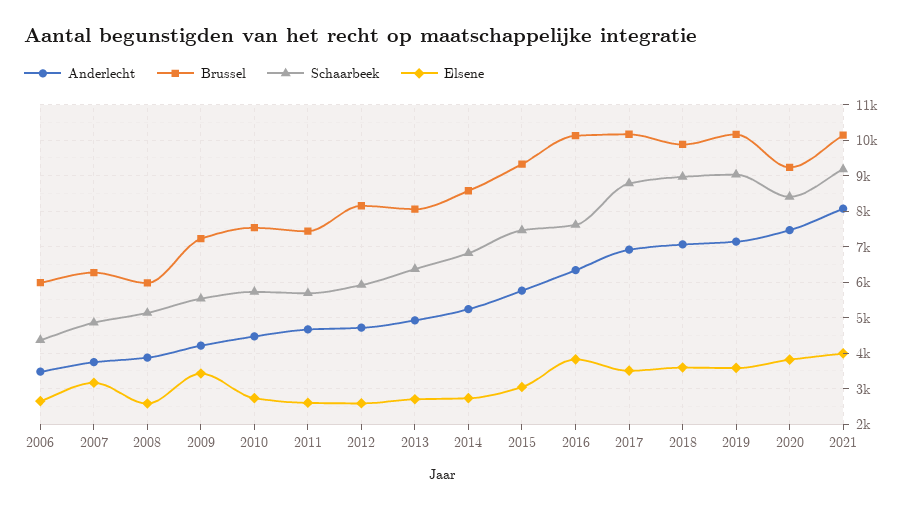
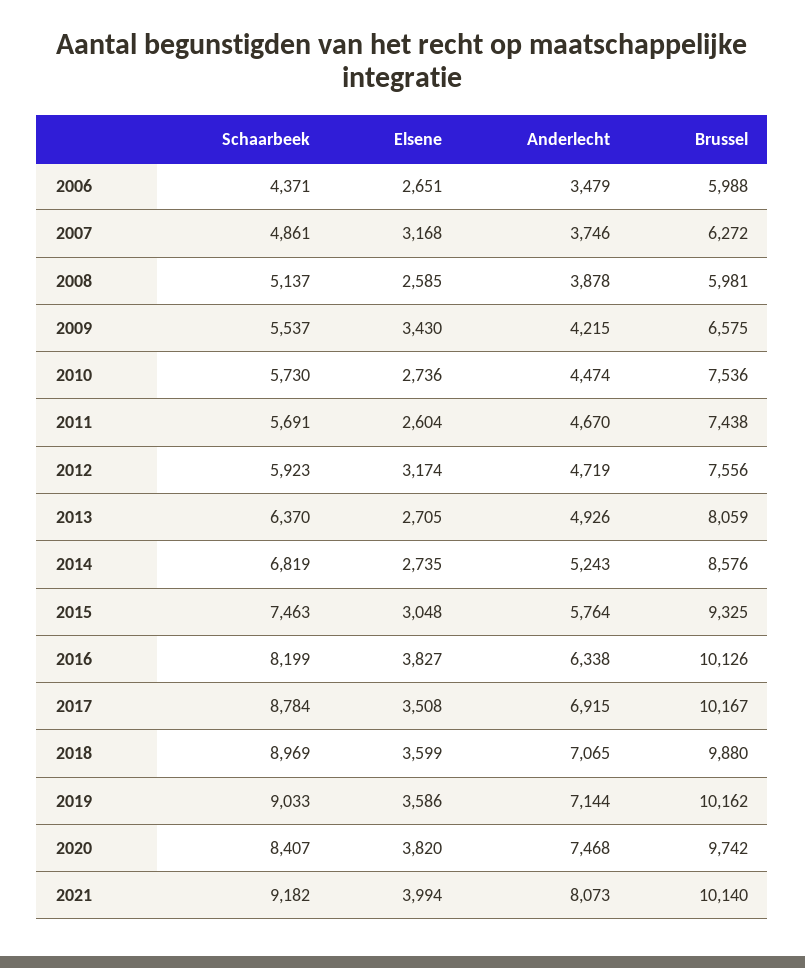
  {
    "Anderlecht": {
      "2006": 3479,
      "2007": 3746,
      "2008": 3878,
      "2009": 4215,
      "2010": 4474,
      "2011": 4670,
      "2012": 4719,
      "2013": 4926,
      "2014": 5243,
      "2015": 5764,
      "2016": 6338,
      "2017": 6915,
      "2018": 7065,
      "2019": 7144,
      "2020": 7468,
      "2021": 8073
    },
    "Brussel": {
      "2006": 5988,
      "2007": 6272,
      "2008": 5981,
-     "2009": 7200,
+     "2009": 6575,
      "2010": 7536,
      "2011": 7438,
-     "2012": 8200,
+     "2012": 7556,
      "2013": 8059,
      "2014": 8576,
      "2015": 9325,
      "2016": 10126,
      "2017": 10167,
      "2018": 9880,
      "2019": 10162,
-     "2020": 9200,
+     "2020": 9742,
      "2021": 10140
    },
    "Schaarbeek": {
      "2006": 4371,
      "2007": 4861,
      "2008": 5137,
      "2009": 5537,
      "2010": 5730,
      "2011": 5691,
      "2012": 5923,
      "2013": 6370,
      "2014": 6819,
      "2015": 7463,
-     "2016": 7600,
+     "2016": 8199,
      "2017": 8784,
      "2018": 8969,
      "2019": 9033,
      "2020": 8407,
      "2021": 9182
    },
    "Elsene": {
      "2006": 2651,
      "2007": 3168,
      "2008": 2585,
      "2009": 3430,
      "2010": 2736,
      "2011": 2604,
-     "2012": 2600,
+     "2012": 3174,
      "2013": 2705,
      "2014": 2735,
      "2015": 3048,
      "2016": 3827,
      "2017": 3508,
      "2018": 3599,
      "2019": 3586,
      "2020": 3820,
      "2021": 3994
    }
  }

